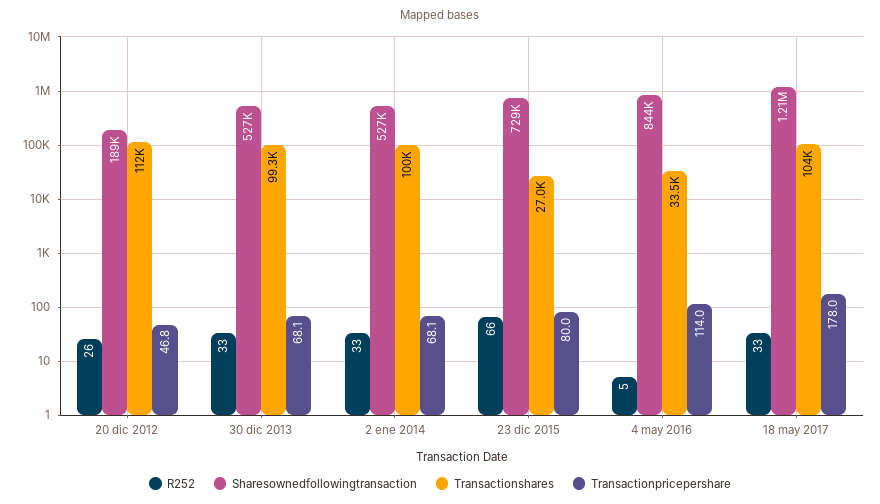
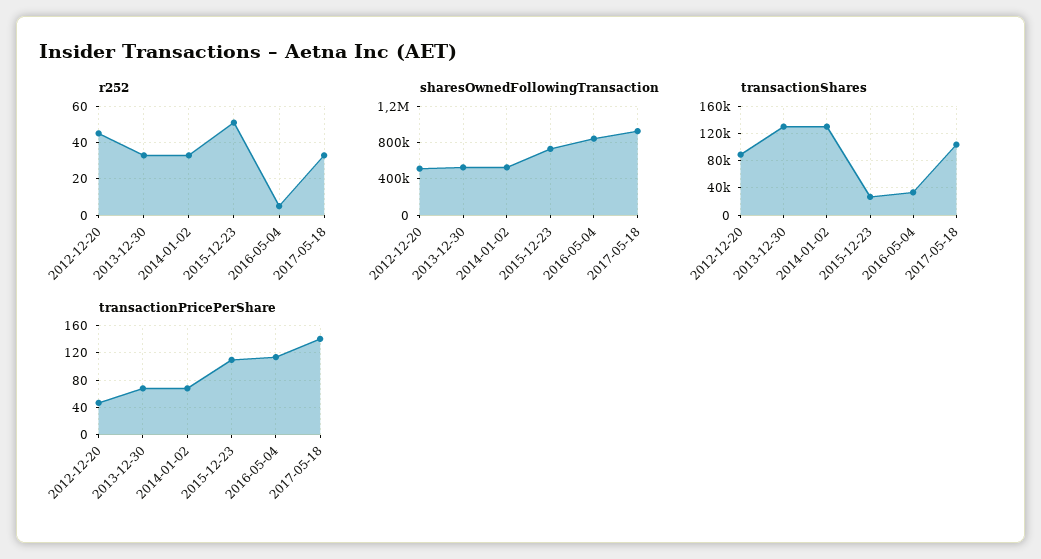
  {
    "R252": {
-     "20 dic 2012": 26,
+     "20 dic 2012": 45,
      "30 dic 2013": 33,
      "2 ene 2014": 33,
-     "23 dic 2015": 66,
+     "23 dic 2015": 50,
      "4 may 2016": 5,
      "18 may 2017": 33
    },
    "Sharesownedfollowingtransaction": {
-     "20 dic 2012": 189000,
+     "20 dic 2012": 500000,
      "30 dic 2013": 527000,
      "2 ene 2014": 527000,
      "23 dic 2015": 729000,
      "4 may 2016": 844000,
-     "18 may 2017": 1210000
+     "18 may 2017": 900000
    },
    "Transactionshares": {
-     "20 dic 2012": 112000,
+     "20 dic 2012": 90000,
-     "30 dic 2013": 99300,
+     "30 dic 2013": 130000,
-     "2 ene 2014": 100000,
+     "2 ene 2014": 130000,
      "23 dic 2015": 27000,
      "4 may 2016": 33500,
      "18 may 2017": 104000
    },
    "Transactionpricepershare": {
      "20 dic 2012": 46.8,
      "30 dic 2013": 68.1,
      "2 ene 2014": 68.1,
-     "23 dic 2015": 80,
+     "23 dic 2015": 110,
      "4 may 2016": 114,
-     "18 may 2017": 178
+     "18 may 2017": 140
    }
  }

